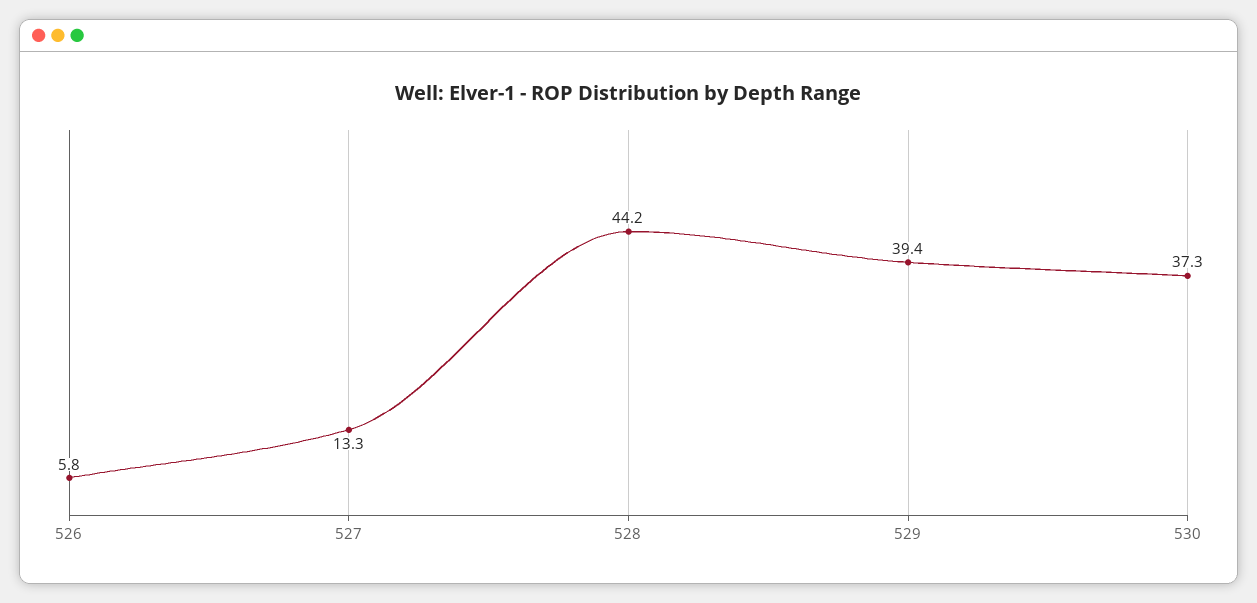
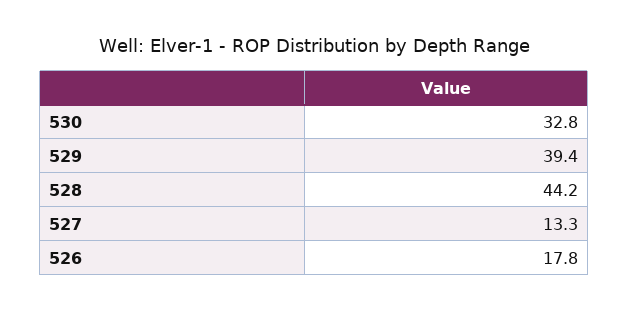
  {
-   "526": 5.8,
+   "526": 17.8,
    "527": 13.3,
    "528": 44.2,
    "529": 39.4,
-   "530": 37.3
+   "530": 32.8
  }

